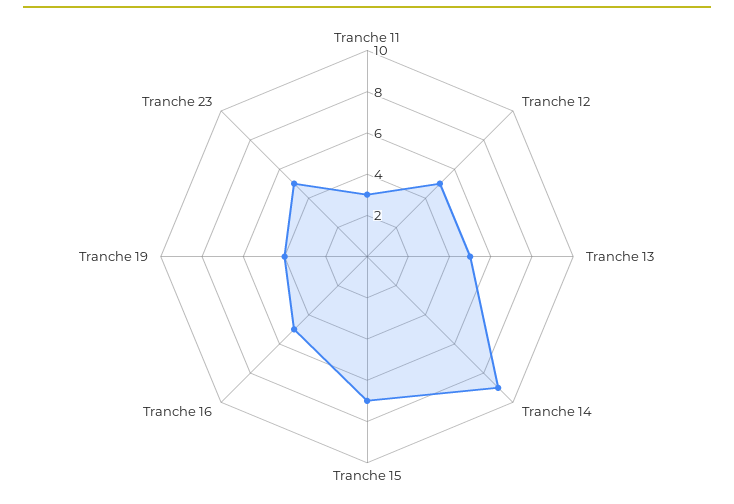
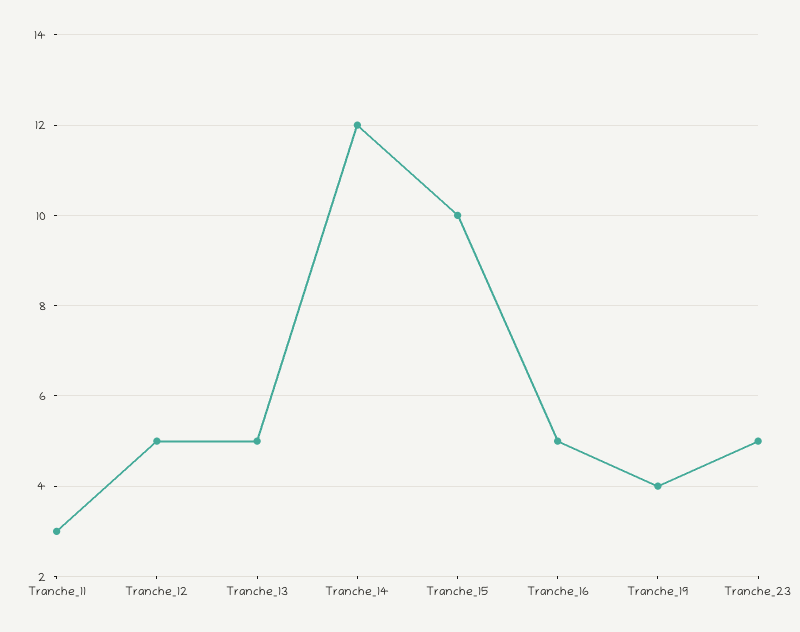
  {
    "Tranche 11": 3,
    "Tranche 12": 5,
    "Tranche 13": 5,
-   "Tranche 14": 9,
+   "Tranche 14": 12,
-   "Tranche 15": 7,
+   "Tranche 15": 10,
    "Tranche 16": 5,
    "Tranche 19": 4,
    "Tranche 23": 5
  }

